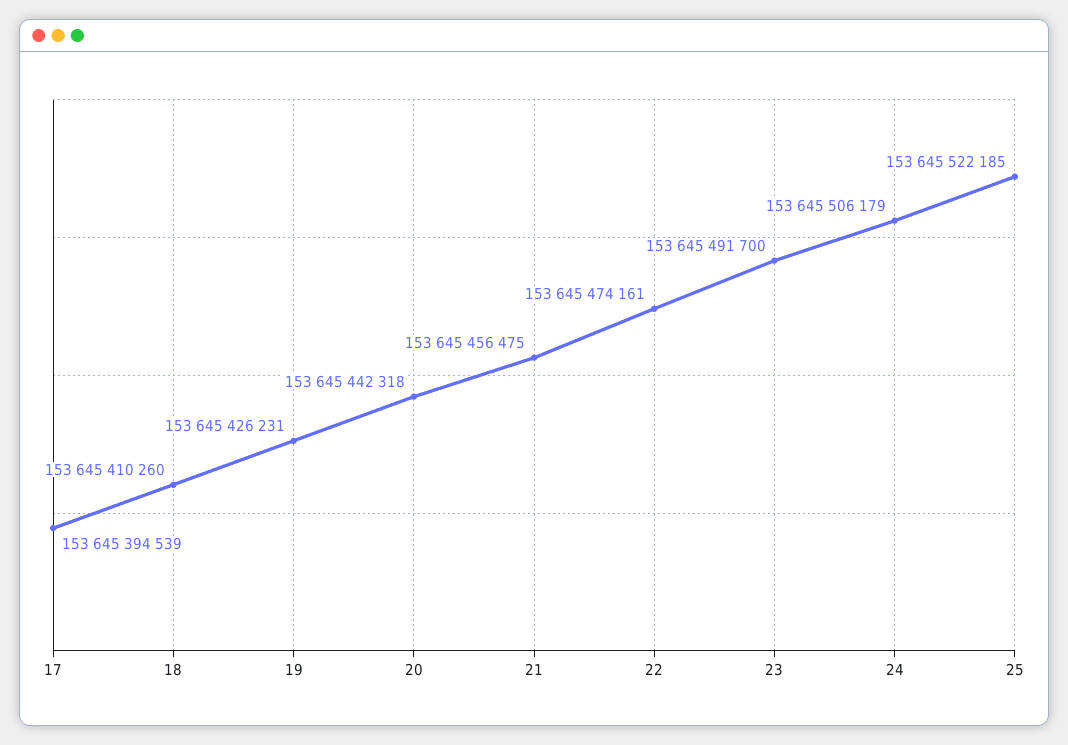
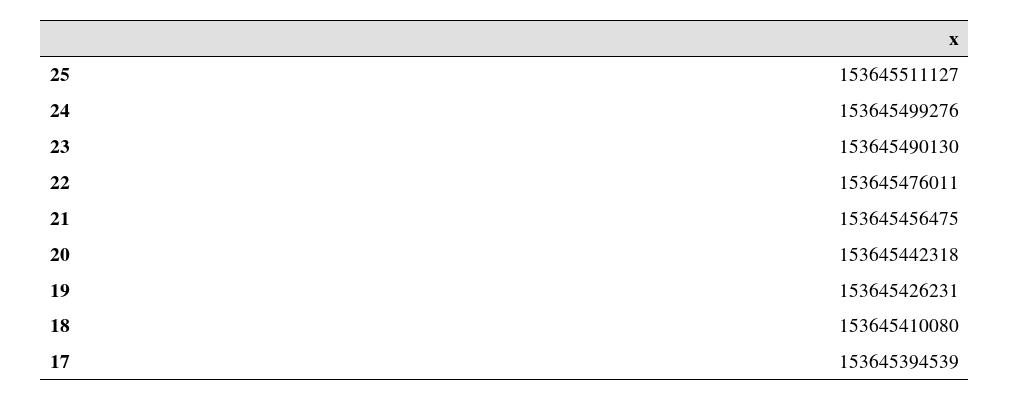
  {
    "17": 153645394539,
-   "18": 153645410260,
+   "18": 153645410080,
    "19": 153645426231,
    "20": 153645442318,
    "21": 153645456475,
-   "22": 153645474161,
+   "22": 153645476011,
-   "23": 153645491700,
+   "23": 153645490130,
-   "24": 153645506179,
+   "24": 153645499276,
-   "25": 153645522185
+   "25": 153645511127
  }

